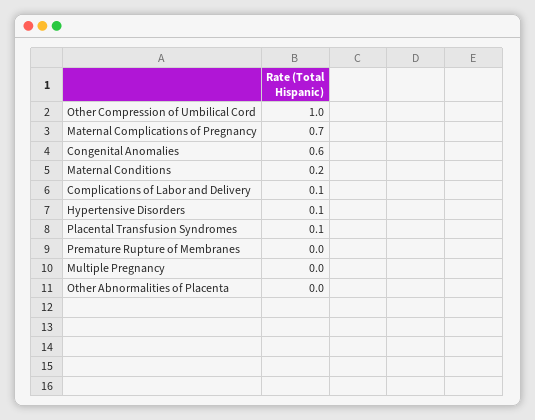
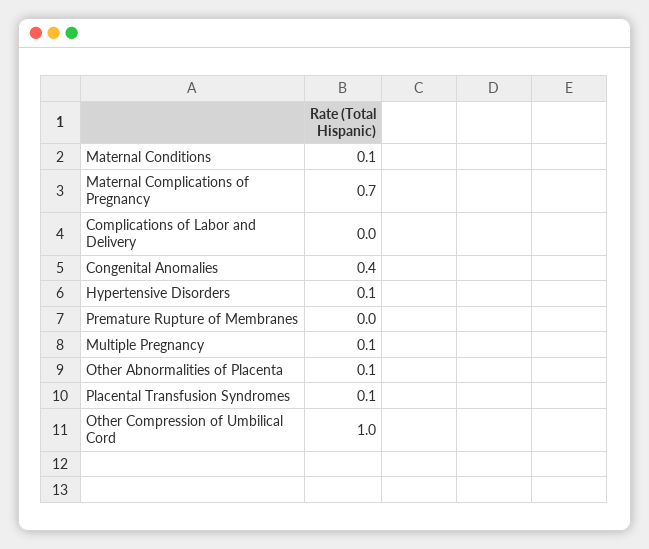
  {
    "Other Compression of Umbilical Cord": 1,
    "Maternal Complications of Pregnancy": 0.7,
-   "Congenital Anomalies": 0.6,
+   "Congenital Anomalies": 0.4,
-   "Maternal Conditions": 0.2,
+   "Maternal Conditions": 0.1,
-   "Complications of Labor and Delivery": 0.1,
+   "Complications of Labor and Delivery": 0,
    "Hypertensive Disorders": 0.1,
    "Placental Transfusion Syndromes": 0.1,
    "Premature Rupture of Membranes": 0,
-   "Multiple Pregnancy": 0,
+   "Multiple Pregnancy": 0.1,
-   "Other Abnormalities of Placenta": 0
+   "Other Abnormalities of Placenta": 0.1
  }

